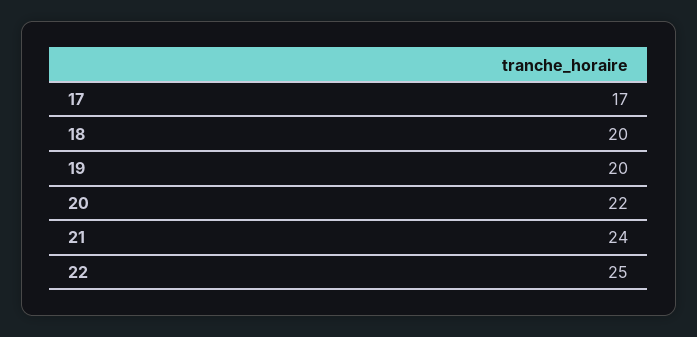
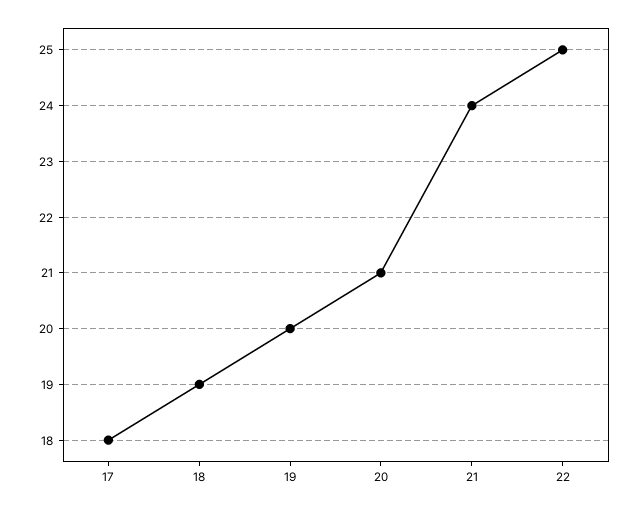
  {
-   "17": 17,
+   "17": 18,
-   "18": 20,
+   "18": 19,
    "19": 20,
-   "20": 22,
+   "20": 21,
    "21": 24,
    "22": 25
  }

